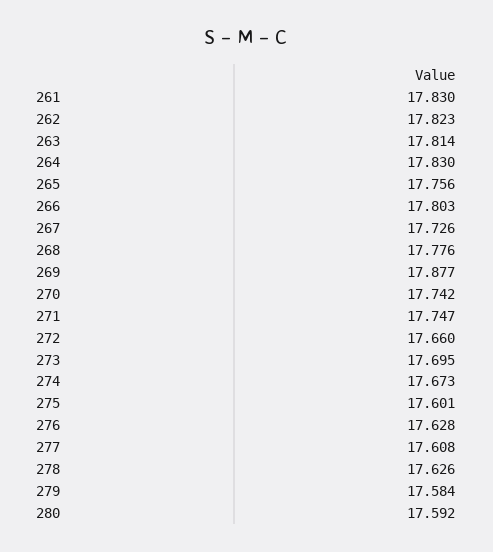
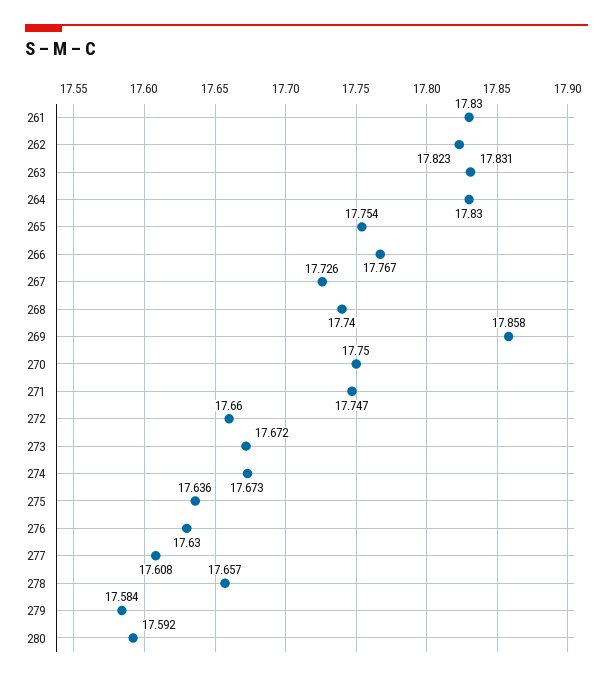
  {
    "261": 17.83,
    "262": 17.823,
-   "263": 17.814,
+   "263": 17.831,
    "264": 17.83,
-   "265": 17.756,
+   "265": 17.754,
-   "266": 17.803,
+   "266": 17.767,
    "267": 17.726,
-   "268": 17.776,
+   "268": 17.74,
-   "269": 17.877,
+   "269": 17.858,
-   "270": 17.742,
+   "270": 17.75,
    "271": 17.747,
    "272": 17.66,
-   "273": 17.695,
+   "273": 17.672,
    "274": 17.673,
-   "275": 17.601,
+   "275": 17.636,
-   "276": 17.628,
+   "276": 17.63,
    "277": 17.608,
-   "278": 17.626,
+   "278": 17.657,
    "279": 17.584,
    "280": 17.592
  }

